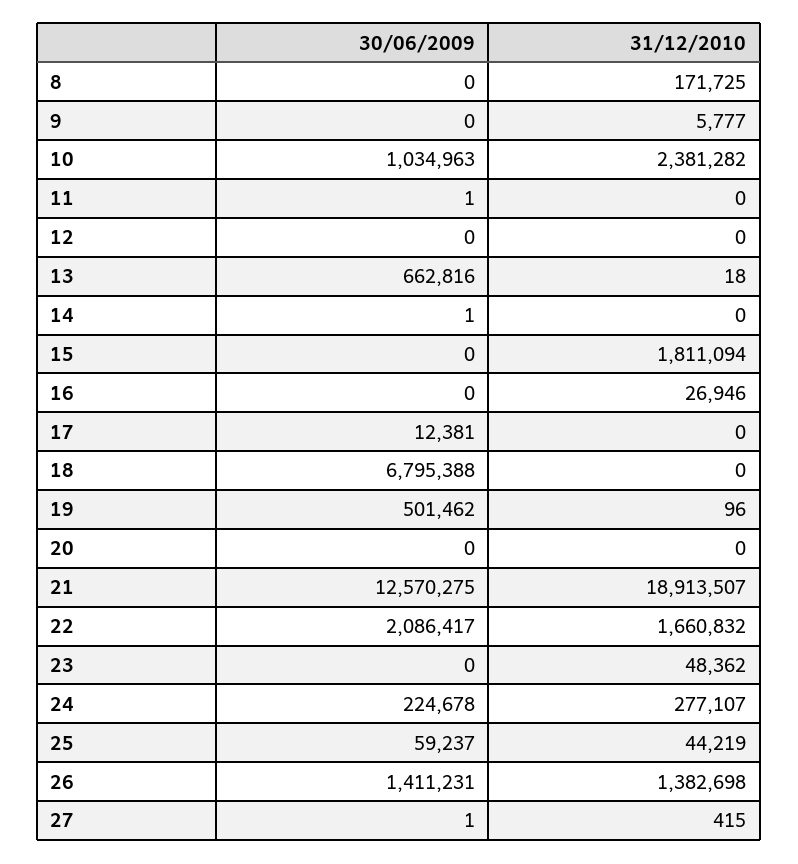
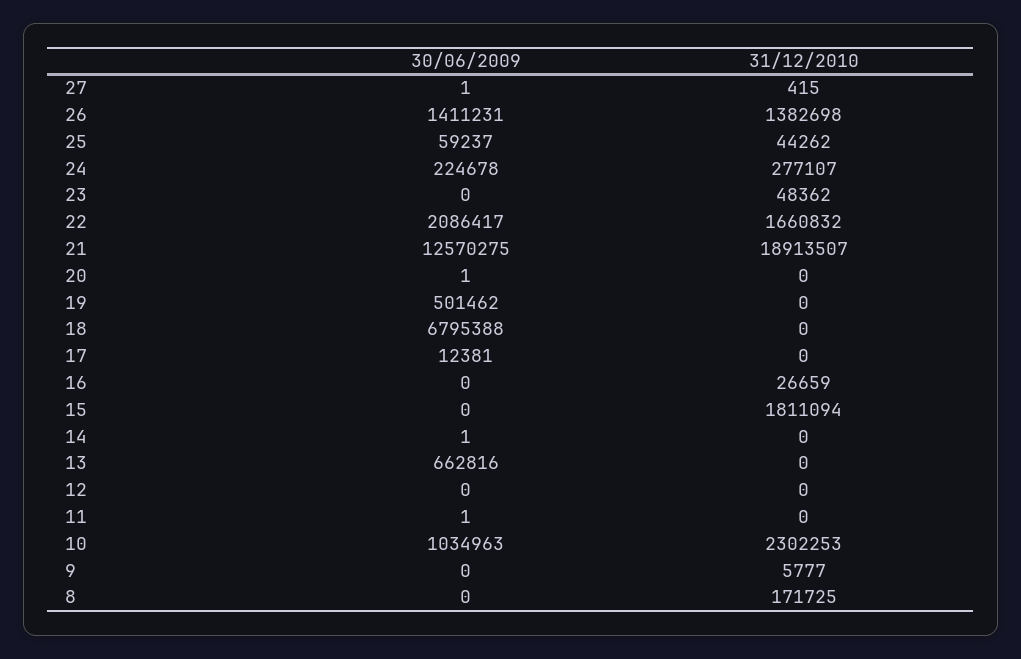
  {
    "30/06/2009": {
      "8": 0,
      "9": 0,
      "10": 1034963,
      "11": 1,
      "12": 0,
      "13": 662816,
      "14": 1,
      "15": 0,
      "16": 0,
      "17": 12381,
      "18": 6795388,
      "19": 501462,
-     "20": 0,
+     "20": 1,
      "21": 12570275,
      "22": 2086417,
      "23": 0,
      "24": 224678,
      "25": 59237,
      "26": 1411231,
      "27": 1
    },
    "31/12/2010": {
      "8": 171725,
      "9": 5777,
-     "10": 2381282,
+     "10": 2302253,
      "11": 0,
      "12": 0,
-     "13": 18,
+     "13": 0,
      "14": 0,
      "15": 1811094,
-     "16": 26946,
+     "16": 26659,
      "17": 0,
      "18": 0,
-     "19": 96,
+     "19": 0,
      "20": 0,
      "21": 18913507,
      "22": 1660832,
      "23": 48362,
      "24": 277107,
-     "25": 44219,
+     "25": 44262,
      "26": 1382698,
      "27": 415
    }
  }

